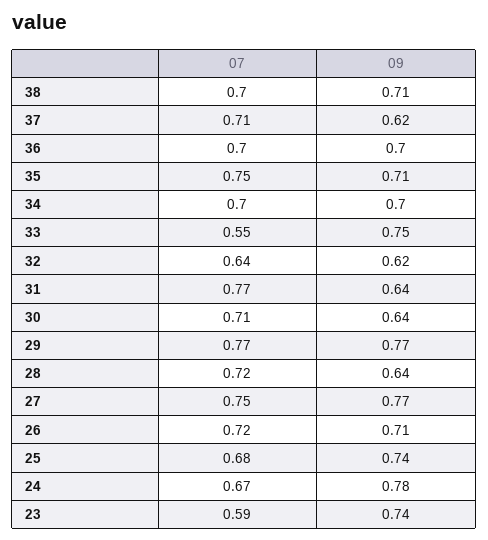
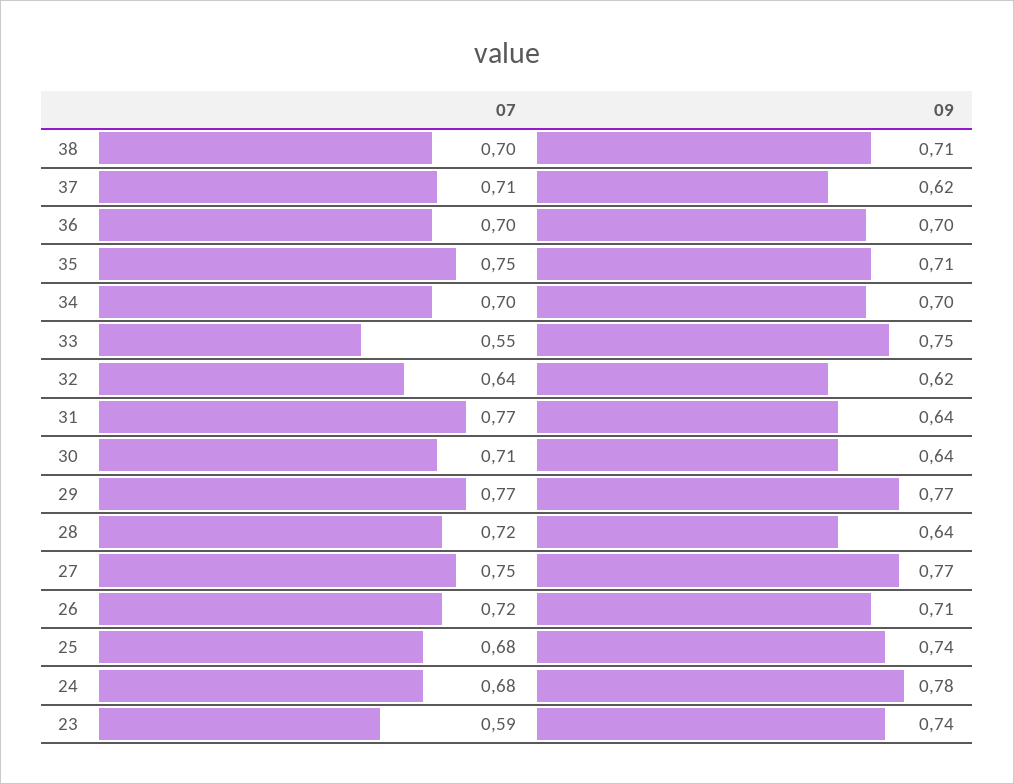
  {
    "07": {
      "38": 0.7,
      "37": 0.71,
      "36": 0.7,
      "35": 0.75,
      "34": 0.7,
      "33": 0.55,
      "32": 0.64,
      "31": 0.77,
      "30": 0.71,
      "29": 0.77,
      "28": 0.72,
      "27": 0.75,
      "26": 0.72,
      "25": 0.68,
-     "24": 0.67,
+     "24": 0.68,
      "23": 0.59
    },
    "09": {
      "38": 0.71,
      "37": 0.62,
      "36": 0.7,
      "35": 0.71,
      "34": 0.7,
      "33": 0.75,
      "32": 0.62,
      "31": 0.64,
      "30": 0.64,
      "29": 0.77,
      "28": 0.64,
      "27": 0.77,
      "26": 0.71,
      "25": 0.74,
      "24": 0.78,
      "23": 0.74
    }
  }

